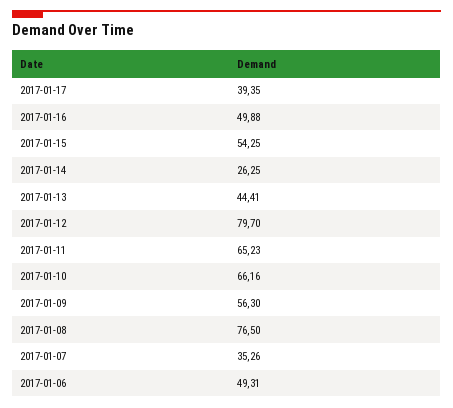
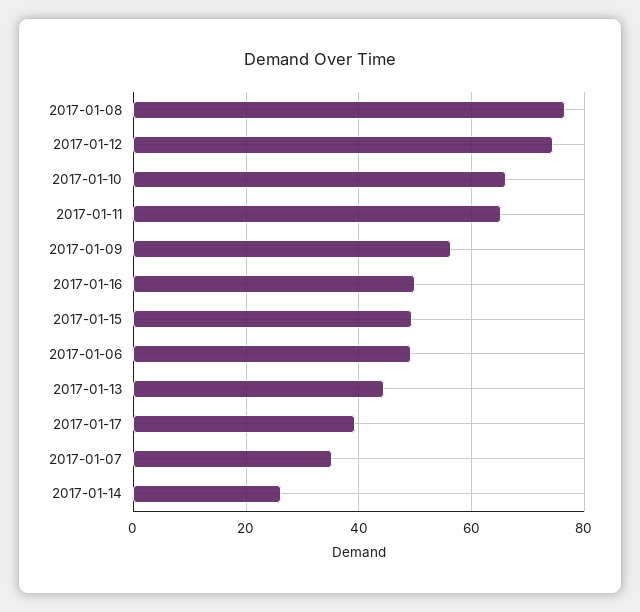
  {
    "2017-01-17": 39.35,
    "2017-01-16": 49.88,
-   "2017-01-15": 54.25,
+   "2017-01-15": 50,
    "2017-01-14": 26.25,
    "2017-01-13": 44.41,
-   "2017-01-12": 79.7,
+   "2017-01-12": 74,
    "2017-01-11": 65.23,
    "2017-01-10": 66.16,
    "2017-01-09": 56.3,
    "2017-01-08": 76.5,
    "2017-01-07": 35.26,
    "2017-01-06": 49.31
  }

